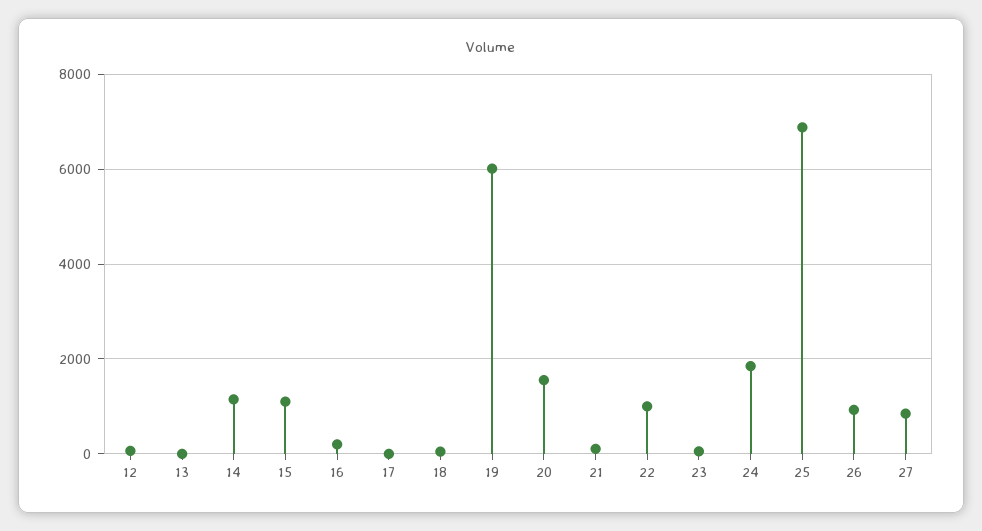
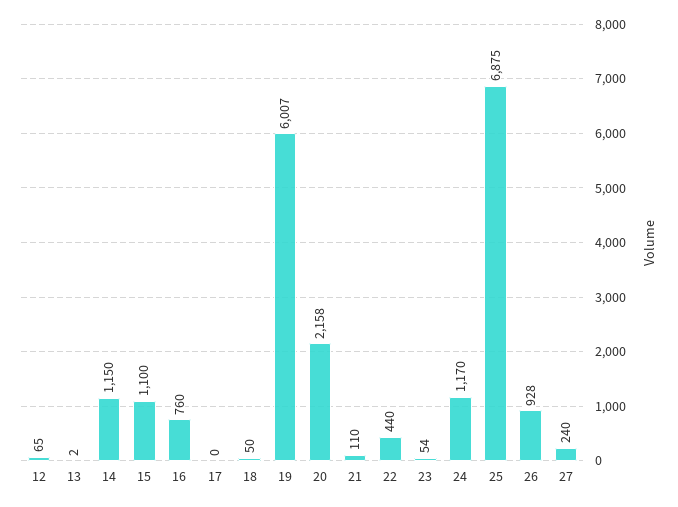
  {
    "12": 65,
    "13": 2,
    "14": 1150,
    "15": 1100,
-   "16": 200,
+   "16": 760,
    "17": 0,
    "18": 50,
    "19": 6007,
-   "20": 1600,
+   "20": 2158,
    "21": 110,
-   "22": 1000,
+   "22": 440,
    "23": 54,
-   "24": 1800,
+   "24": 1170,
    "25": 6875,
    "26": 928,
-   "27": 800
+   "27": 240
  }

